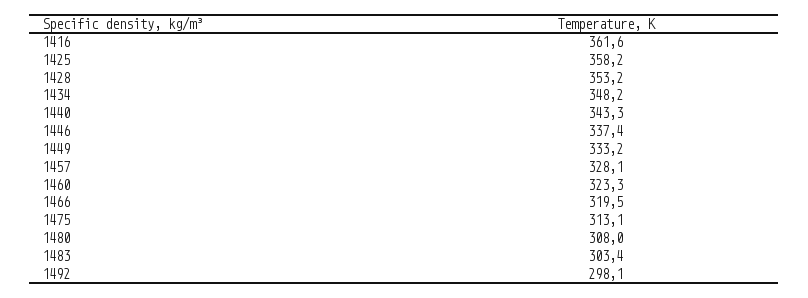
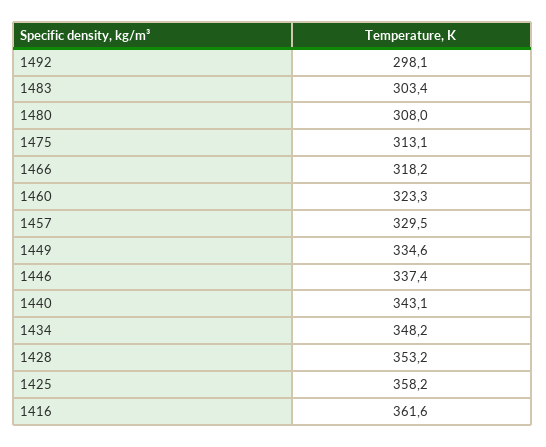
  {
    "1416": 361.6,
    "1425": 358.2,
    "1428": 353.2,
    "1434": 348.2,
-   "1440": 343.3,
+   "1440": 343.1,
    "1446": 337.4,
-   "1449": 333.2,
+   "1449": 334.6,
-   "1457": 328.1,
+   "1457": 329.5,
    "1460": 323.3,
-   "1466": 319.5,
+   "1466": 318.2,
    "1475": 313.1,
    "1480": 308,
    "1483": 303.4,
    "1492": 298.1
  }

